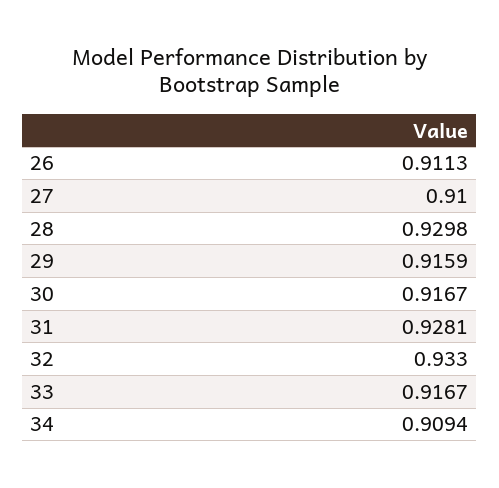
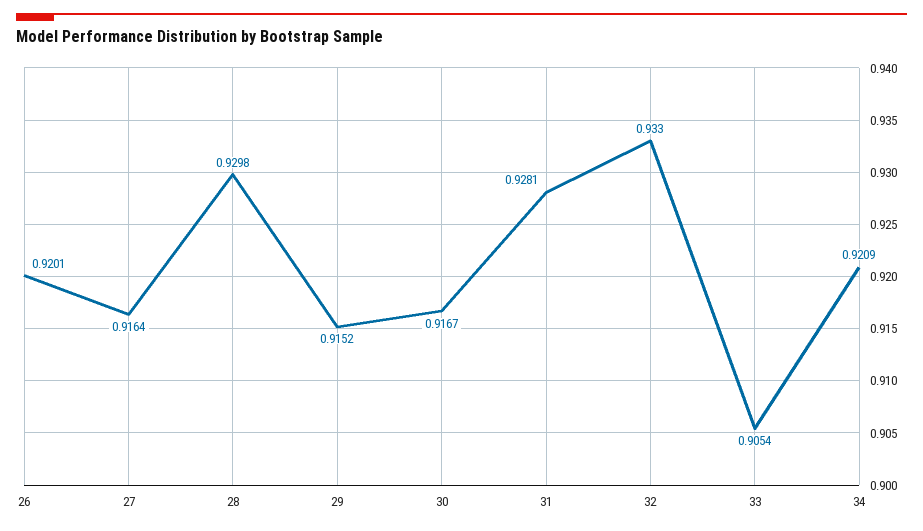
  {
-   "26": 0.9113,
+   "26": 0.9201,
-   "27": 0.91,
+   "27": 0.9164,
    "28": 0.9298,
-   "29": 0.9159,
+   "29": 0.9152,
    "30": 0.9167,
    "31": 0.9281,
    "32": 0.933,
-   "33": 0.9167,
+   "33": 0.9054,
-   "34": 0.9094
+   "34": 0.9209
  }

